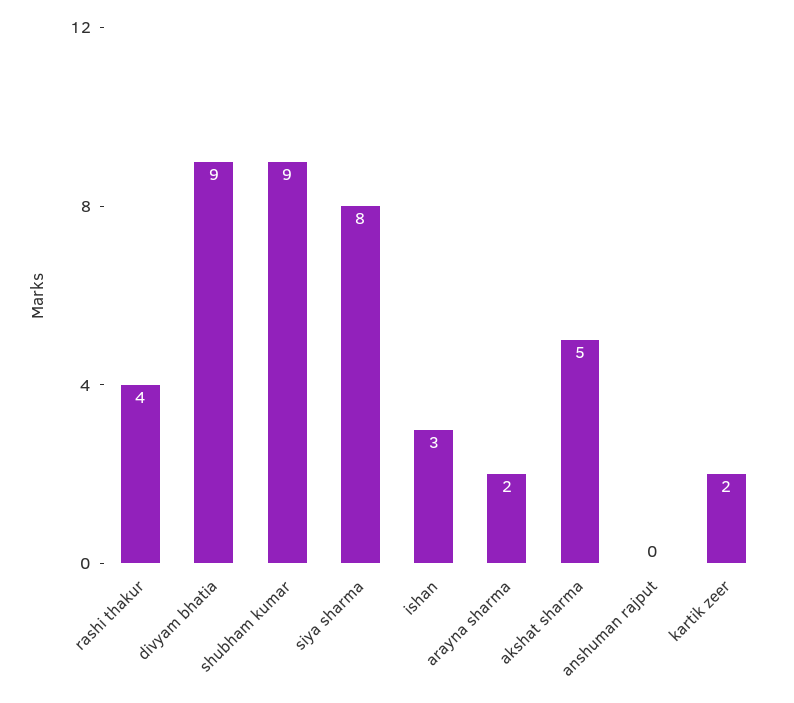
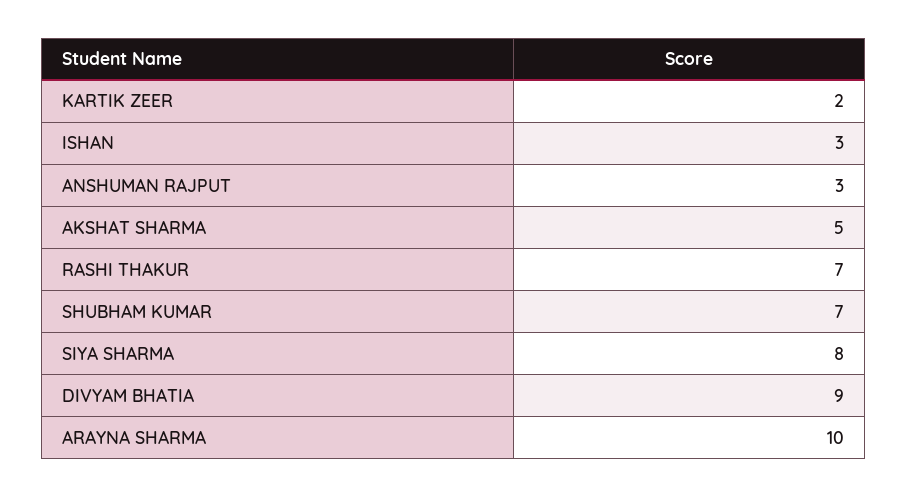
  {
-   "rashi thakur": 4,
+   "rashi thakur": 7,
    "divyam bhatia": 9,
-   "shubham kumar": 9,
+   "shubham kumar": 7,
    "siya sharma": 8,
    "ishan": 3,
-   "arayna sharma": 2,
+   "arayna sharma": 10,
    "akshat sharma": 5,
-   "anshuman rajput": 0,
+   "anshuman rajput": 3,
    "kartik zeer": 2
  }

